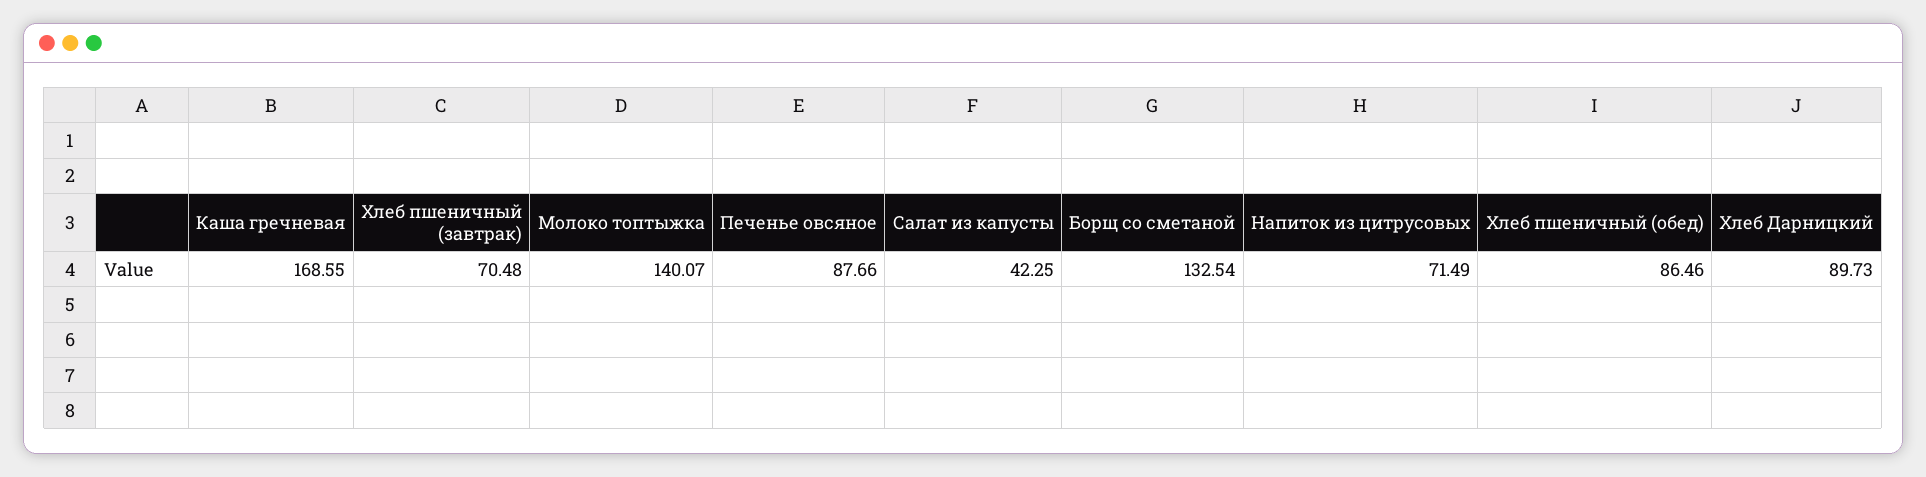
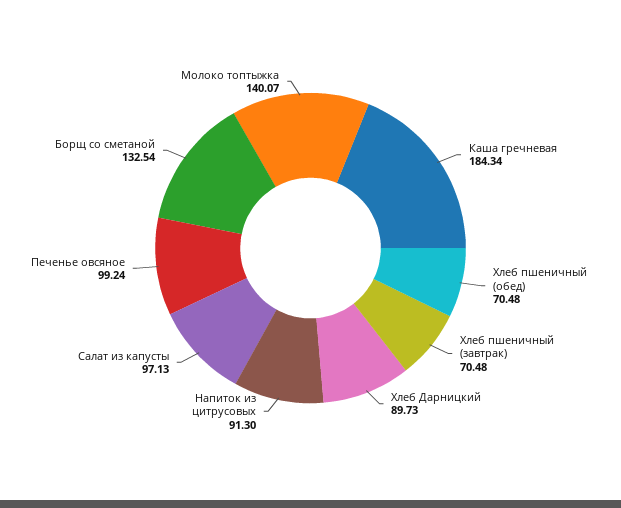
  {
-   "Каша гречневая": 168.55,
+   "Каша гречневая": 184.34,
    "Хлеб пшеничный (завтрак)": 70.48,
    "Молоко топтыжка": 140.07,
-   "Печенье овсяное": 87.66,
+   "Печенье овсяное": 99.24,
-   "Салат из капусты": 42.25,
+   "Салат из капусты": 97.13,
    "Борщ со сметаной": 132.54,
-   "Напиток из цитрусовых": 71.49,
+   "Напиток из цитрусовых": 91.3,
-   "Хлеб пшеничный (обед)": 86.46,
+   "Хлеб пшеничный (обед)": 70.48,
    "Хлеб Дарницкий": 89.73
  }

